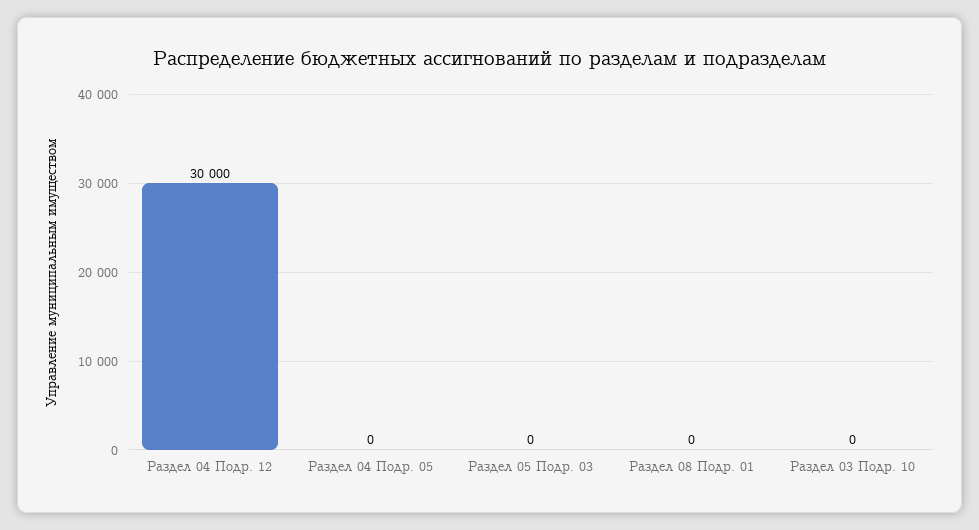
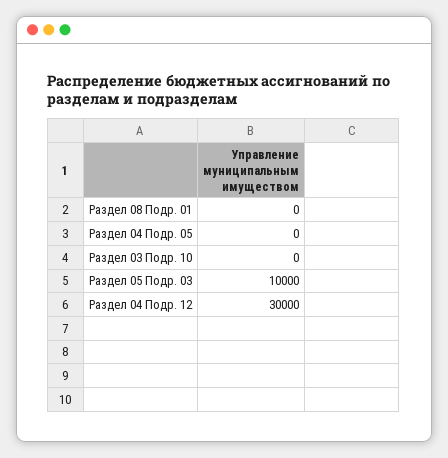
  {
    "Раздел 04 Подр. 12": 30000,
    "Раздел 04 Подр. 05": 0,
-   "Раздел 05 Подр. 03": 0,
+   "Раздел 05 Подр. 03": 10000,
    "Раздел 08 Подр. 01": 0,
    "Раздел 03 Подр. 10": 0
  }

